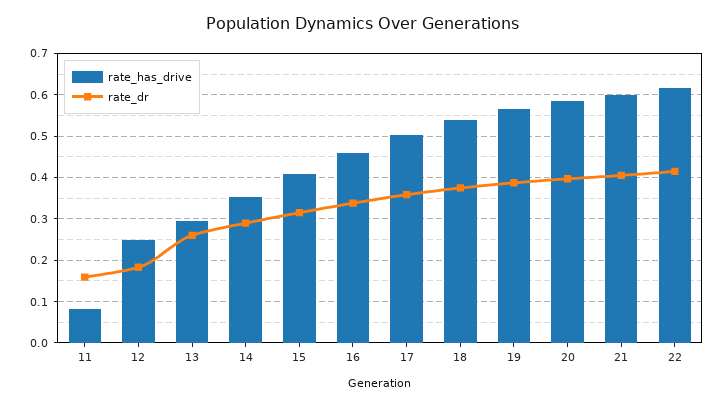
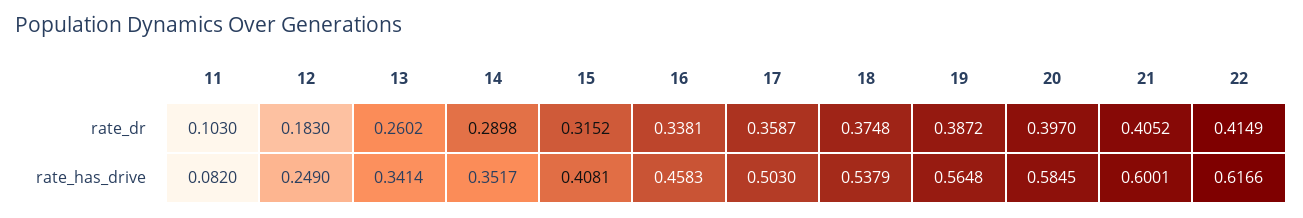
  {
    "rate_has_drive": {
      "11": 0.082,
      "12": 0.249,
-     "13": 0.3,
+     "13": 0.3414,
      "14": 0.3517,
      "15": 0.4081,
      "16": 0.4583,
      "17": 0.503,
      "18": 0.5379,
      "19": 0.5648,
      "20": 0.5845,
      "21": 0.6001,
      "22": 0.6166
    },
    "rate_dr": {
-     "11": 0.16,
+     "11": 0.103,
      "12": 0.183,
      "13": 0.2602,
      "14": 0.2898,
      "15": 0.3152,
      "16": 0.3381,
      "17": 0.3587,
      "18": 0.3748,
      "19": 0.3872,
      "20": 0.397,
      "21": 0.4052,
      "22": 0.4149
    }
  }

